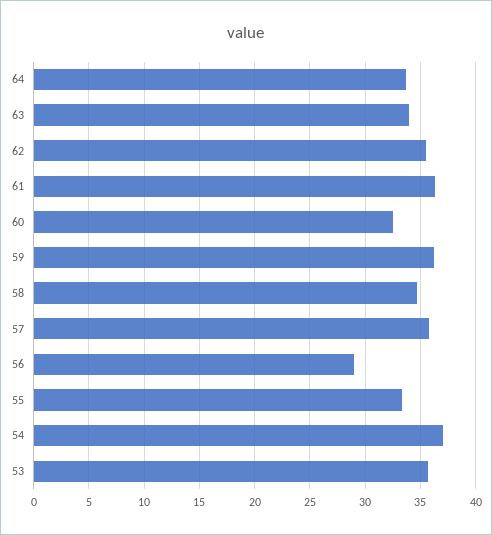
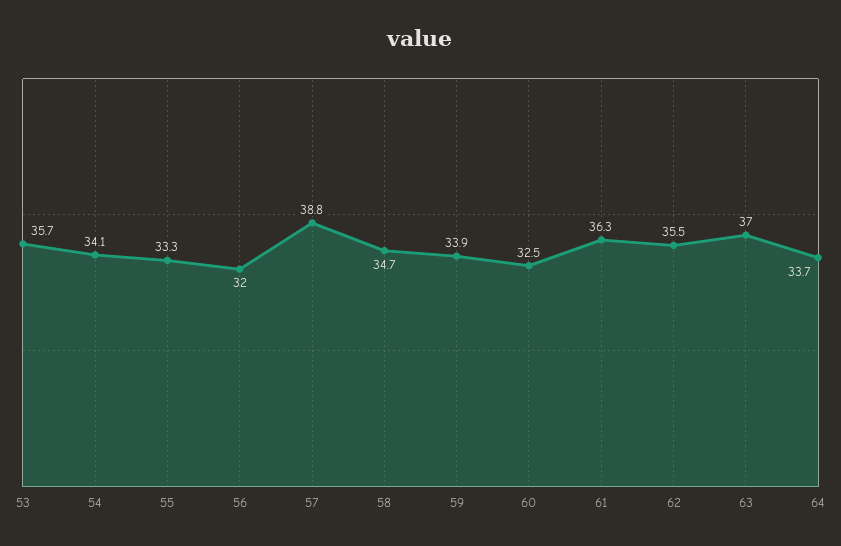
  {
    "64": 33.7,
-   "63": 34,
+   "63": 37,
    "62": 35.5,
    "61": 36.3,
    "60": 32.5,
-   "59": 36,
+   "59": 33.9,
    "58": 34.7,
-   "57": 36,
+   "57": 38.8,
-   "56": 29,
+   "56": 32,
    "55": 33.3,
-   "54": 37,
+   "54": 34.1,
    "53": 35.7
  }

